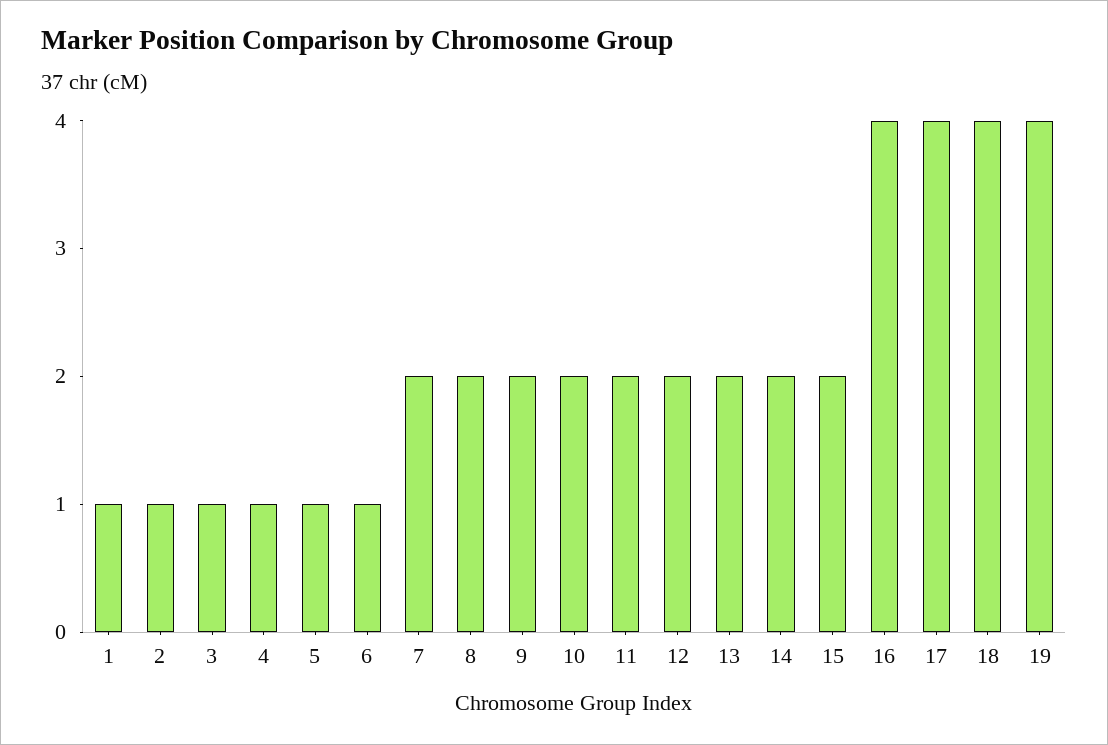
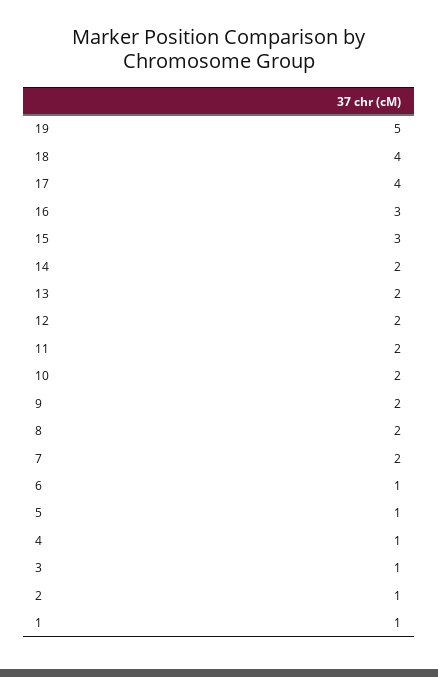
  {
    "1": 1,
    "2": 1,
    "3": 1,
    "4": 1,
    "5": 1,
    "6": 1,
    "7": 2,
    "8": 2,
    "9": 2,
    "10": 2,
    "11": 2,
    "12": 2,
    "13": 2,
    "14": 2,
-   "15": 2,
+   "15": 3,
-   "16": 4,
+   "16": 3,
    "17": 4,
    "18": 4,
-   "19": 4
+   "19": 5
  }

